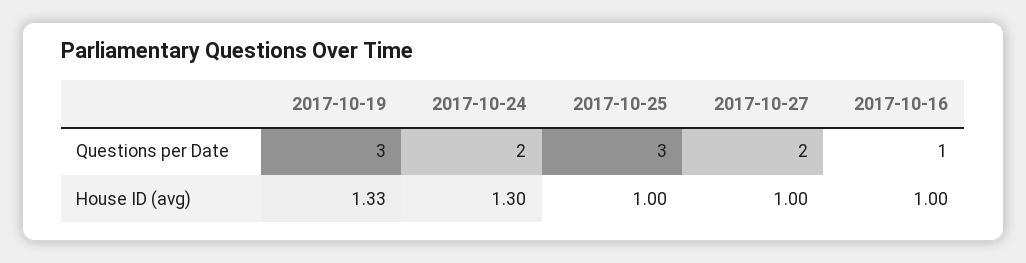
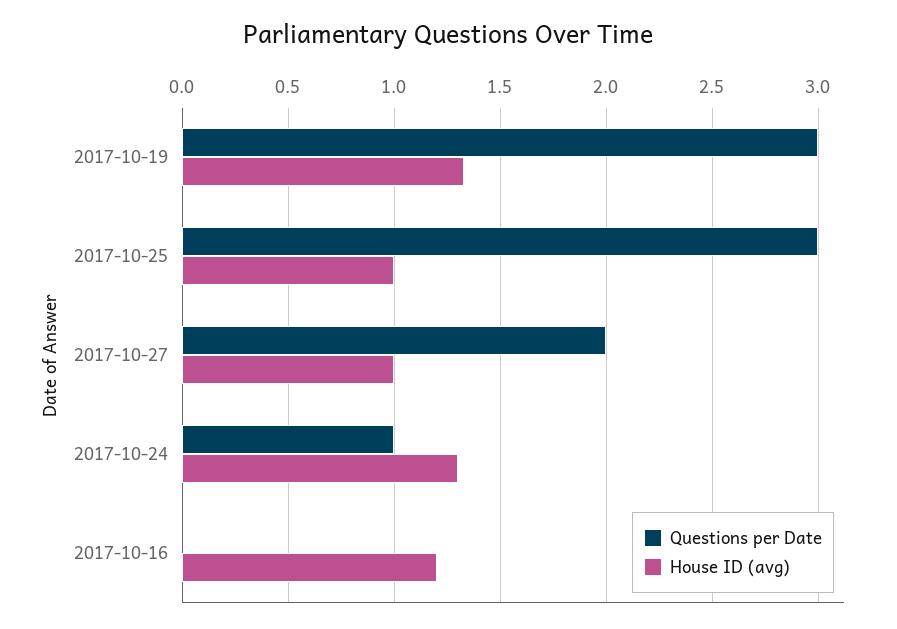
  {
    "Questions per Date": {
      "2017-10-19": 3,
-     "2017-10-24": 2,
+     "2017-10-24": 1,
      "2017-10-25": 3,
      "2017-10-27": 2,
-     "2017-10-16": 1
+     "2017-10-16": 0
    },
    "House ID (avg)": {
      "2017-10-19": 1.33,
      "2017-10-24": 1.3,
      "2017-10-25": 1,
      "2017-10-27": 1,
-     "2017-10-16": 1
+     "2017-10-16": 1.2
    }
  }

